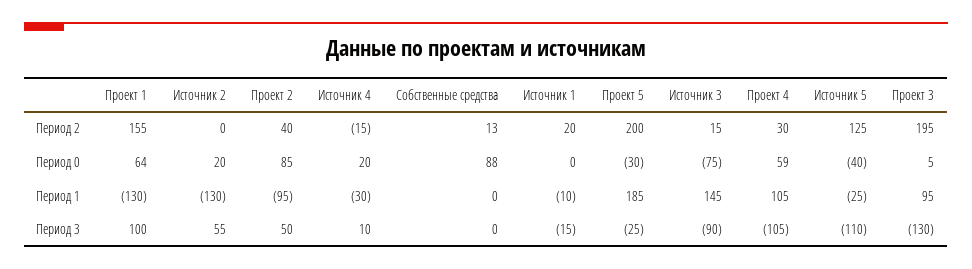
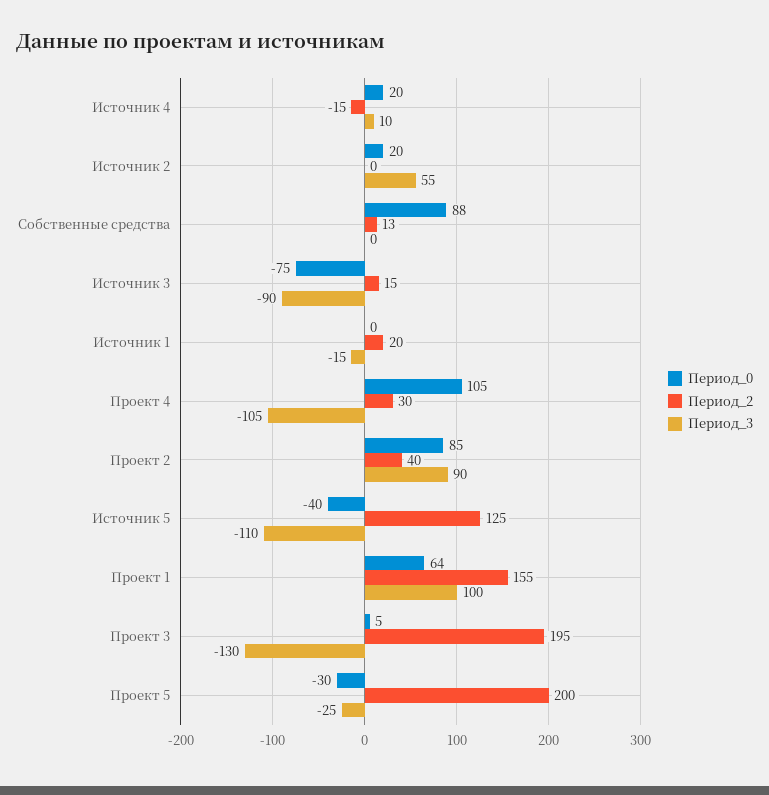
  {
    "Период 2": {
      "Проект 1": 155,
      "Источник 2": 0,
      "Проект 2": 40,
      "Источник 4": -15,
      "Собственные средства": 13,
      "Источник 1": 20,
      "Проект 5": 200,
      "Источник 3": 15,
      "Проект 4": 30,
      "Источник 5": 125,
      "Проект 3": 195
    },
    "Период 0": {
      "Проект 1": 64,
      "Источник 2": 20,
      "Проект 2": 85,
      "Источник 4": 20,
      "Собственные средства": 88,
      "Источник 1": 0,
      "Проект 5": -30,
      "Источник 3": -75,
-     "Проект 4": 59,
+     "Проект 4": 105,
      "Источник 5": -40,
      "Проект 3": 5
    },
-   "Период 1": {
-     "Проект 1": -130,
-     "Источник 2": -130,
-     "Проект 2": -95,
-     "Источник 4": -30,
-     "Собственные средства": 0,
-     "Источник 1": -10,
-     "Проект 5": 185,
-     "Источник 3": 145,
-     "Проект 4": 105,
-     "Источник 5": -25,
-     "Проект 3": 95
-   },
    "Период 3": {
      "Проект 1": 100,
      "Источник 2": 55,
-     "Проект 2": 50,
+     "Проект 2": 90,
      "Источник 4": 10,
      "Собственные средства": 0,
      "Источник 1": -15,
      "Проект 5": -25,
      "Источник 3": -90,
      "Проект 4": -105,
      "Источник 5": -110,
      "Проект 3": -130
    }
  }

